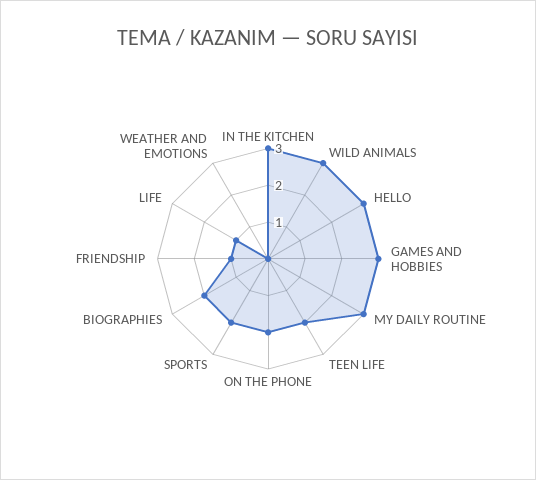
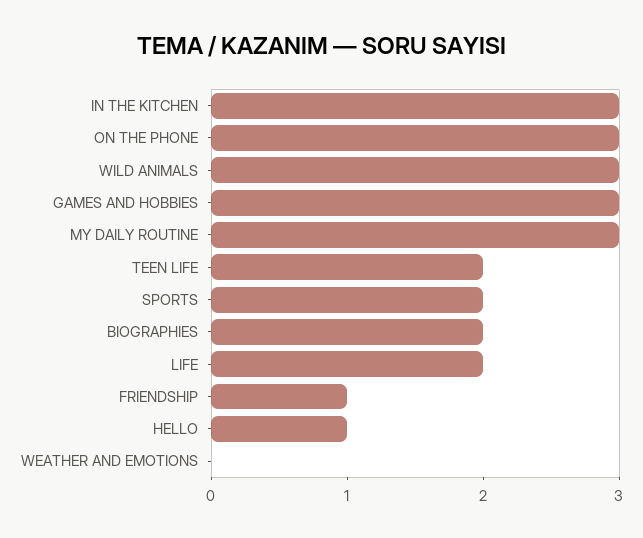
  {
    "IN THE KITCHEN": 3,
    "WILD ANIMALS": 3,
-   "HELLO": 3,
+   "HELLO": 1,
    "GAMES AND HOBBIES": 3,
    "MY DAILY ROUTINE": 3,
    "TEEN LIFE": 2,
-   "ON THE PHONE": 2,
+   "ON THE PHONE": 3,
    "SPORTS": 2,
    "BIOGRAPHIES": 2,
    "FRIENDSHIP": 1,
-   "LIFE": 1,
+   "LIFE": 2,
    "WEATHER AND EMOTIONS": 0
  }

